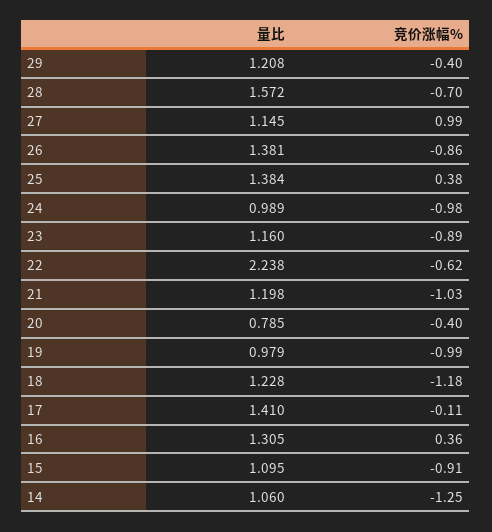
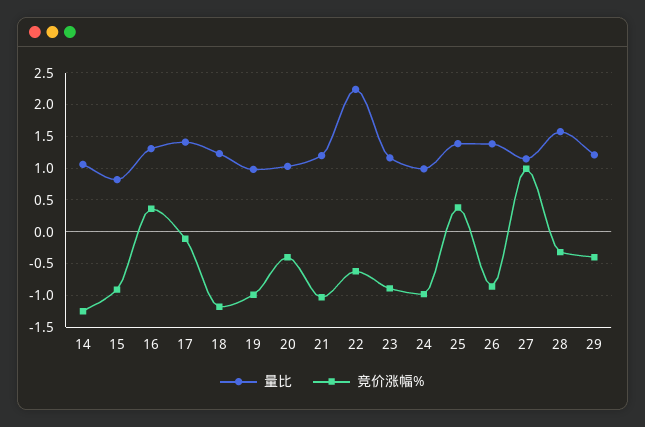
  {
    "量比": {
      "29": 1.208,
      "28": 1.572,
      "27": 1.145,
      "26": 1.381,
      "25": 1.384,
      "24": 0.989,
      "23": 1.16,
      "22": 2.238,
      "21": 1.198,
-     "20": 0.785,
+     "20": 1,
      "19": 0.979,
      "18": 1.228,
      "17": 1.41,
      "16": 1.305,
-     "15": 1.095,
+     "15": 0.8,
      "14": 1.06
    },
    "竞价涨幅%": {
      "29": -0.4,
-     "28": -0.7,
+     "28": -0.3,
      "27": 0.99,
      "26": -0.86,
      "25": 0.38,
      "24": -0.98,
      "23": -0.89,
      "22": -0.62,
      "21": -1.03,
      "20": -0.4,
      "19": -0.99,
      "18": -1.18,
      "17": -0.11,
      "16": 0.36,
      "15": -0.91,
      "14": -1.25
    }
  }

